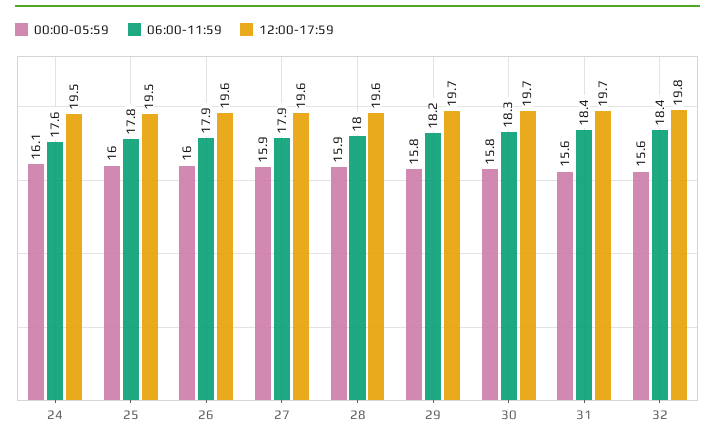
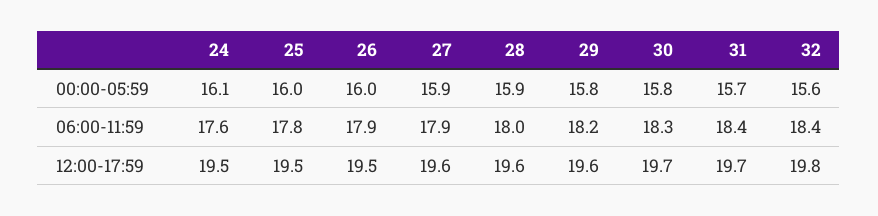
  {
    "00:00-05:59": {
      "24": 16.1,
      "25": 16,
      "26": 16,
      "27": 15.9,
      "28": 15.9,
      "29": 15.8,
      "30": 15.8,
-     "31": 15.6,
+     "31": 15.7,
      "32": 15.6
    },
    "06:00-11:59": {
      "24": 17.6,
      "25": 17.8,
      "26": 17.9,
      "27": 17.9,
      "28": 18,
      "29": 18.2,
      "30": 18.3,
      "31": 18.4,
      "32": 18.4
    },
    "12:00-17:59": {
      "24": 19.5,
      "25": 19.5,
-     "26": 19.6,
+     "26": 19.5,
      "27": 19.6,
      "28": 19.6,
-     "29": 19.7,
+     "29": 19.6,
      "30": 19.7,
      "31": 19.7,
      "32": 19.8
    }
  }

